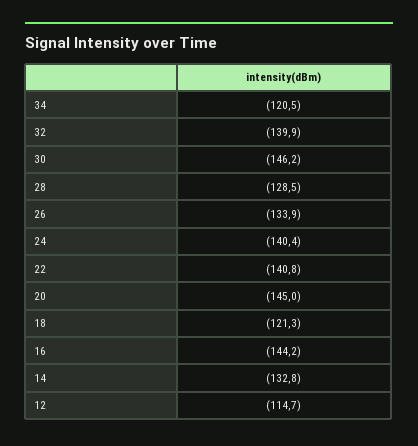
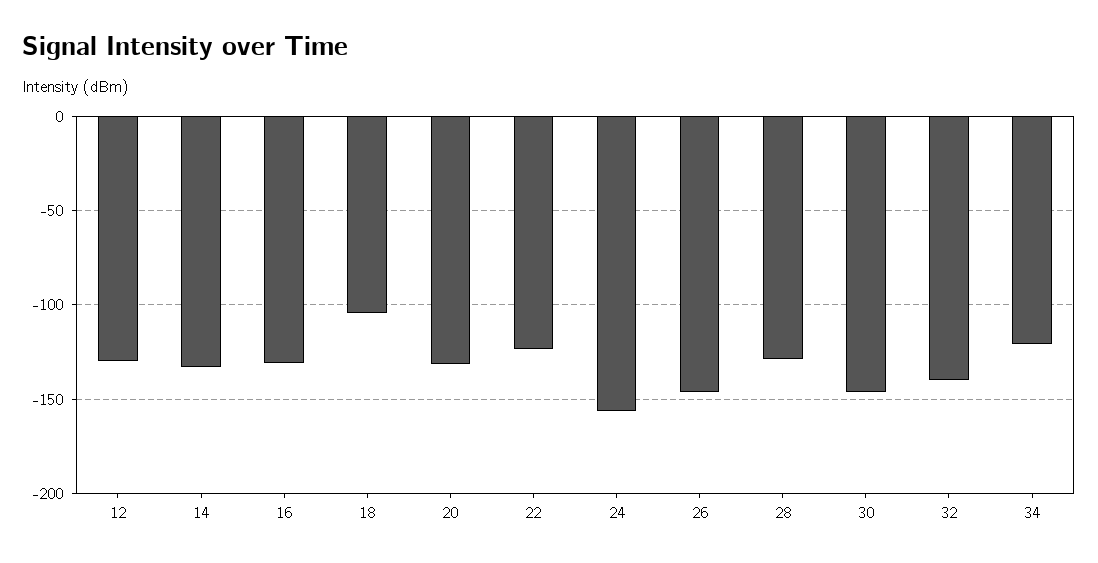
  {
    "34": -120.5,
    "32": -139.9,
    "30": -146.2,
    "28": -128.5,
-   "26": -133.9,
+   "26": -145,
-   "24": -140.4,
+   "24": -155,
-   "22": -140.8,
+   "22": -125,
-   "20": -145,
+   "20": -130,
-   "18": -121.3,
+   "18": -105,
-   "16": -144.2,
+   "16": -130,
    "14": -132.8,
-   "12": -114.7
+   "12": -130
  }

